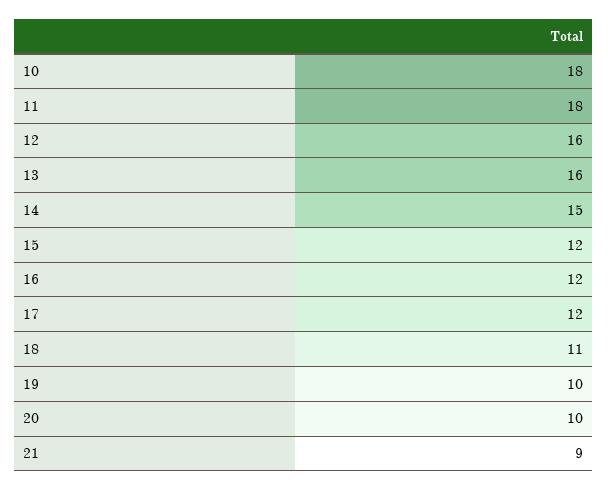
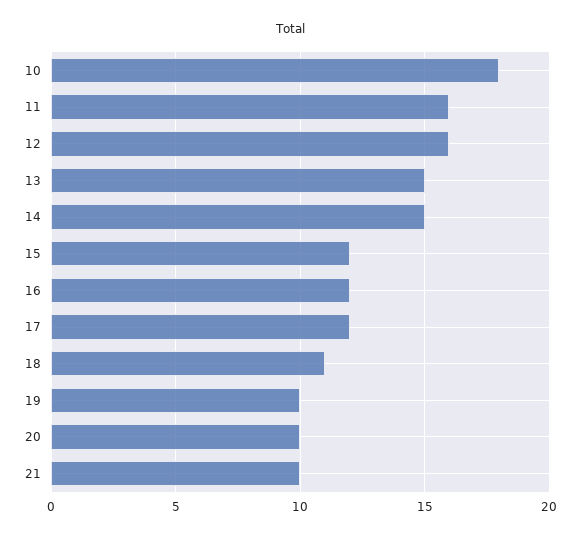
  {
    "10": 18,
-   "11": 18,
+   "11": 16,
    "12": 16,
-   "13": 16,
+   "13": 15,
    "14": 15,
    "15": 12,
    "16": 12,
    "17": 12,
    "18": 11,
    "19": 10,
    "20": 10,
-   "21": 9
+   "21": 10
  }

